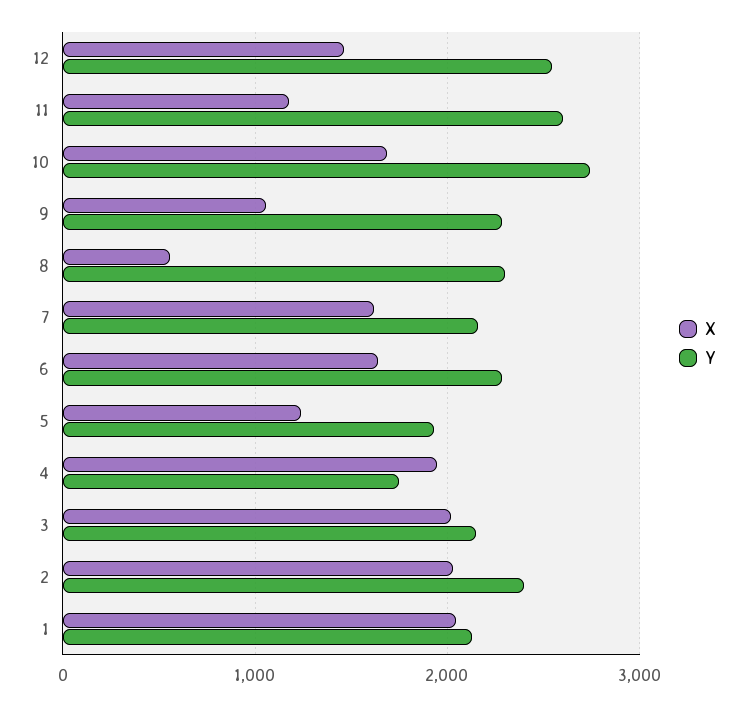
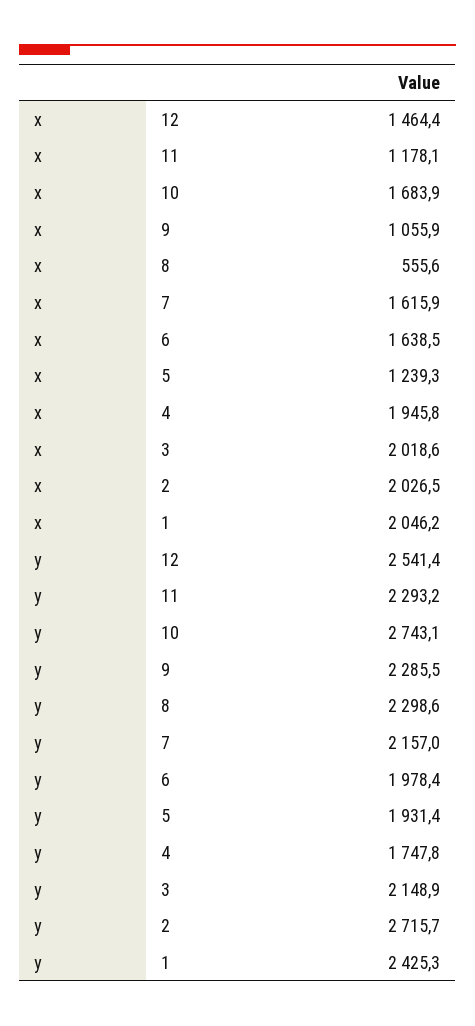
  {
    "X": {
      "12": 1464.4,
      "11": 1178.1,
      "10": 1683.9,
      "9": 1055.9,
      "8": 555.6,
      "7": 1615.9,
      "6": 1638.5,
      "5": 1239.3,
      "4": 1945.8,
      "3": 2018.6,
      "2": 2026.5,
      "1": 2046.2
    },
    "Y": {
      "12": 2541.4,
-     "11": 2600,
+     "11": 2293.2,
      "10": 2743.1,
      "9": 2285.5,
      "8": 2298.6,
      "7": 2157,
-     "6": 2300,
+     "6": 1978.4,
      "5": 1931.4,
      "4": 1747.8,
      "3": 2148.9,
-     "2": 2400,
+     "2": 2715.7,
-     "1": 2100
+     "1": 2425.3
    }
  }

